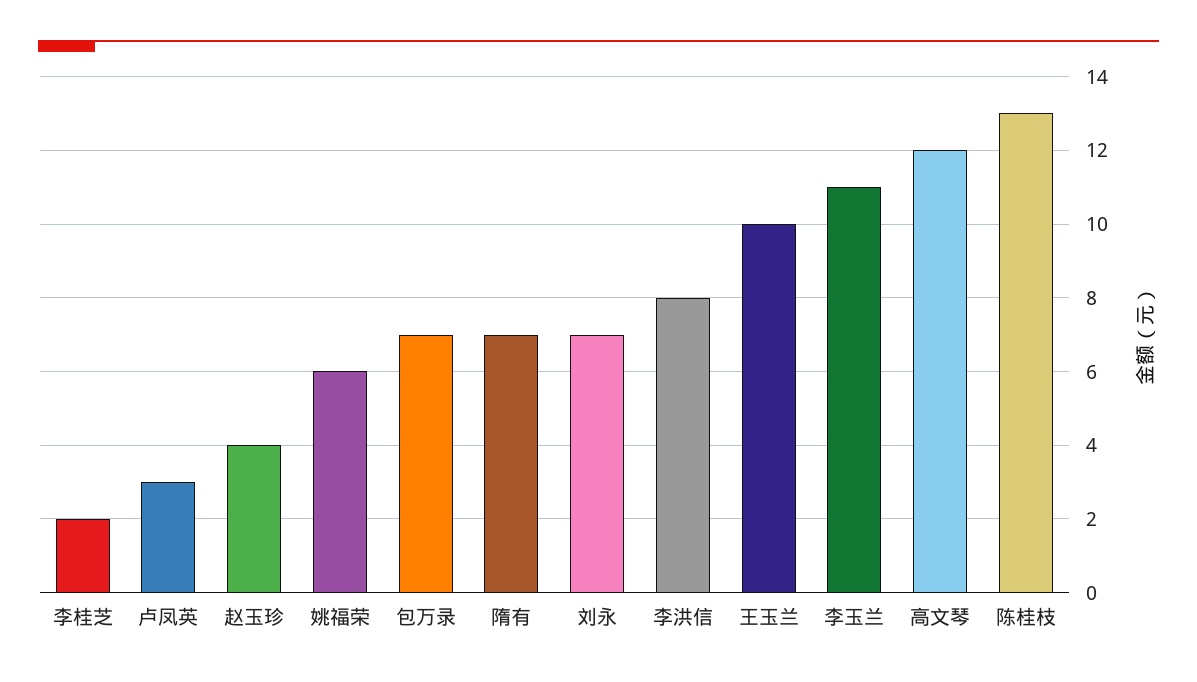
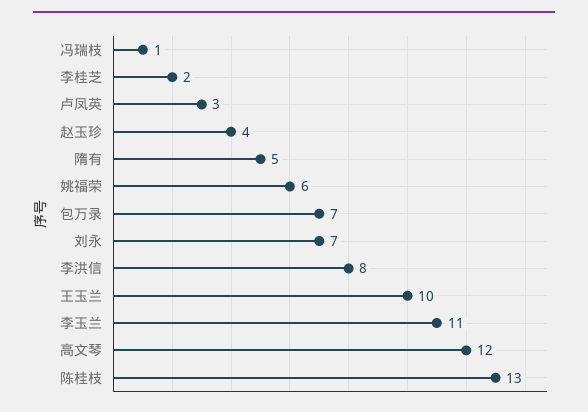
  {
    "李桂芝": 2,
    "卢凤英": 3,
    "赵玉珍": 4,
    "姚福荣": 6,
    "包万录": 7,
-   "隋有": 7,
+   "隋有": 5,
    "刘永": 7,
    "李洪信": 8,
    "王玉兰": 10,
    "李玉兰": 11,
    "高文琴": 12,
-   "陈桂枝": 13
+   "陈桂枝": 13,
+   "冯瑞枝": 1
  }

